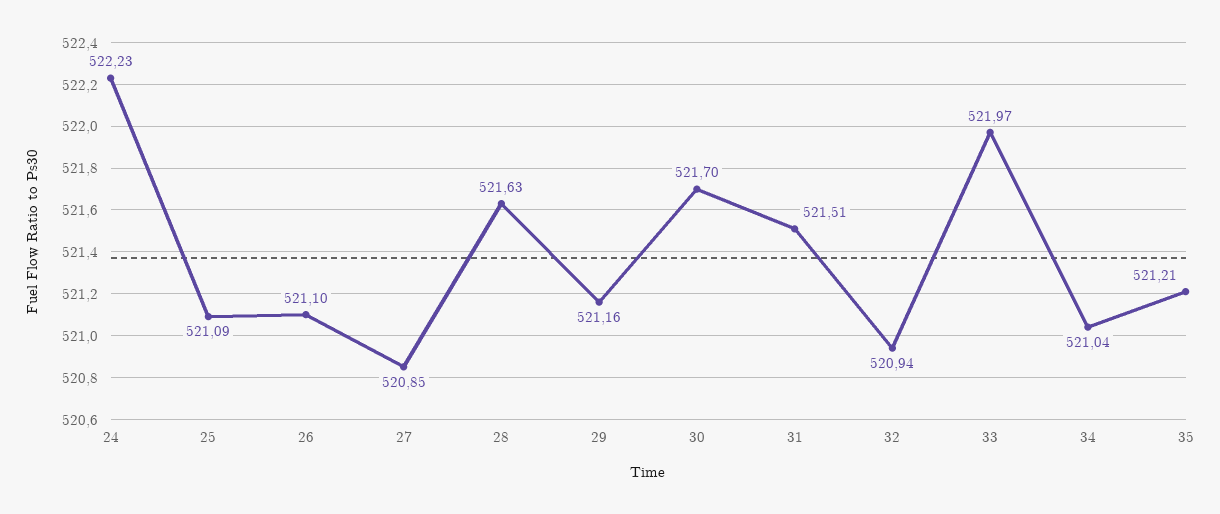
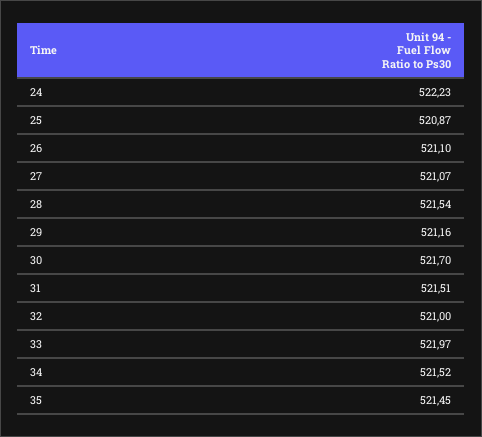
  {
    "24": 522.23,
-   "25": 521.09,
+   "25": 520.87,
    "26": 521.1,
-   "27": 520.85,
+   "27": 521.07,
-   "28": 521.63,
+   "28": 521.54,
    "29": 521.16,
    "30": 521.7,
    "31": 521.51,
-   "32": 520.94,
+   "32": 521,
    "33": 521.97,
-   "34": 521.04,
+   "34": 521.52,
-   "35": 521.21
+   "35": 521.45
  }

